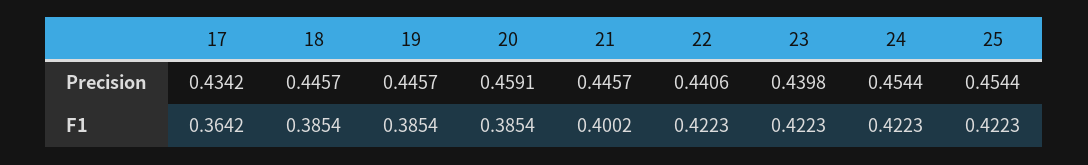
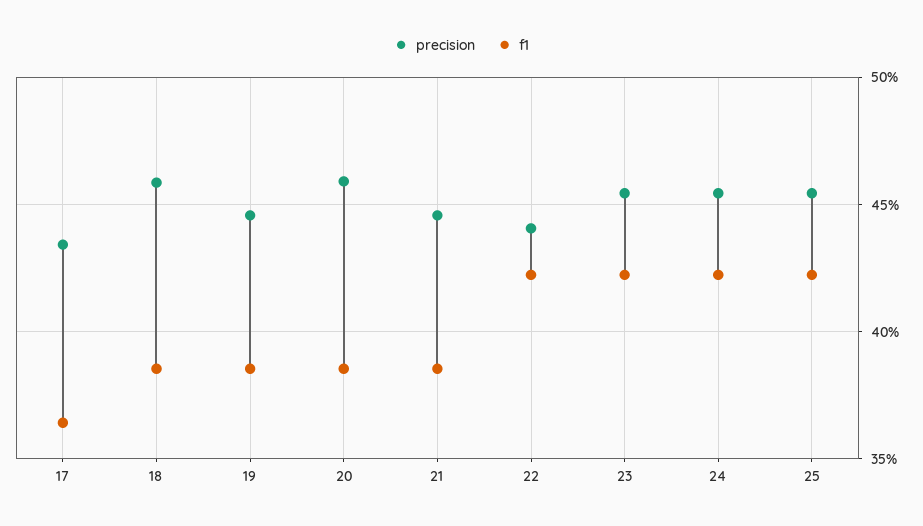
  {
    "Precision": {
      "17": 0.4342,
-     "18": 0.4457,
+     "18": 0.46,
      "19": 0.4457,
      "20": 0.4591,
      "21": 0.4457,
      "22": 0.4406,
-     "23": 0.4398,
+     "23": 0.455,
      "24": 0.4544,
      "25": 0.4544
    },
    "F1": {
      "17": 0.3642,
      "18": 0.3854,
      "19": 0.3854,
      "20": 0.3854,
-     "21": 0.4002,
+     "21": 0.385,
      "22": 0.4223,
      "23": 0.4223,
      "24": 0.4223,
      "25": 0.4223
    }
  }

